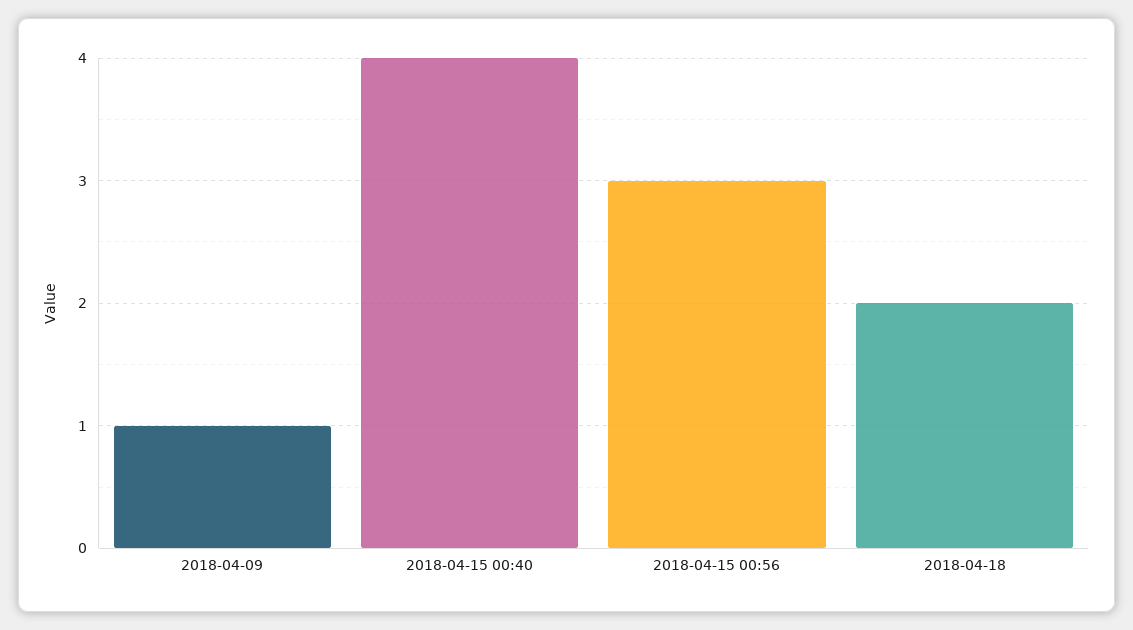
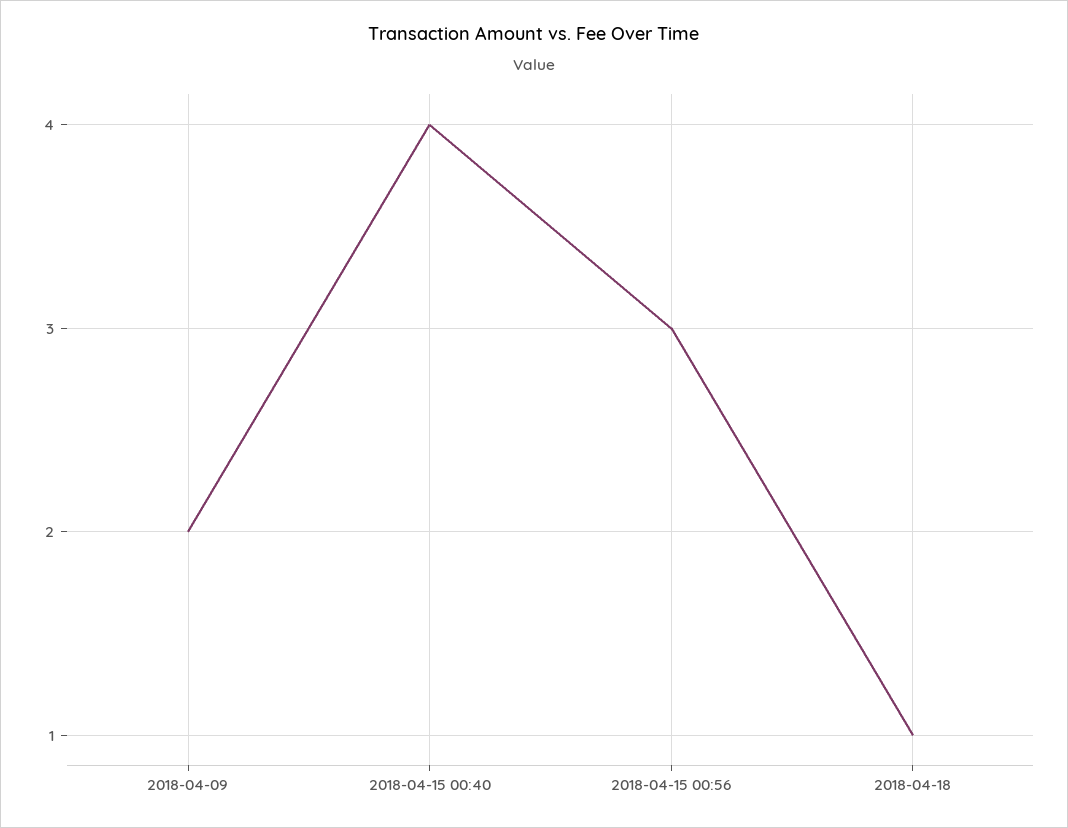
  {
-   "2018-04-09": 1,
+   "2018-04-09": 2,
    "2018-04-15 00:40": 4,
    "2018-04-15 00:56": 3,
-   "2018-04-18": 2
+   "2018-04-18": 1
  }

